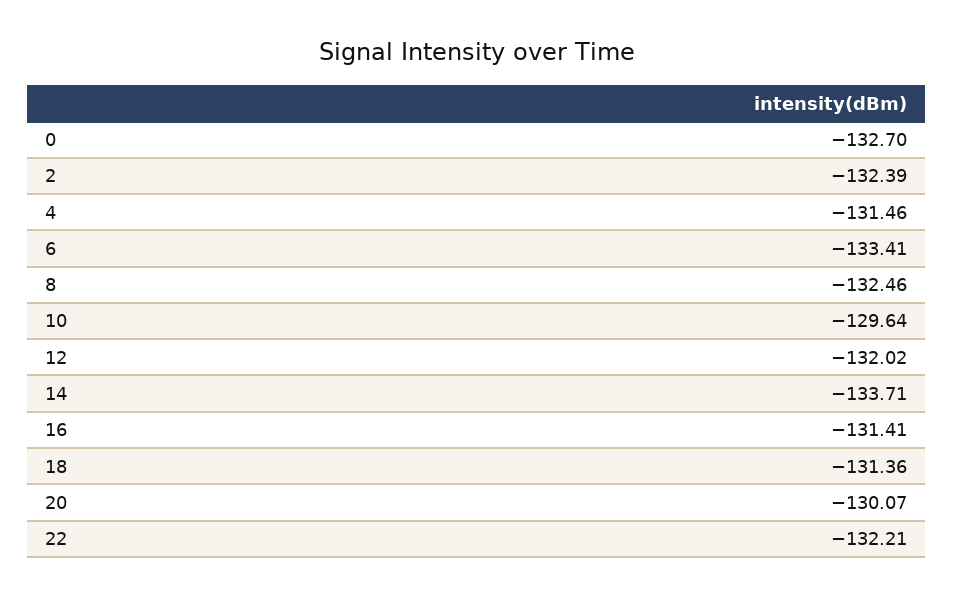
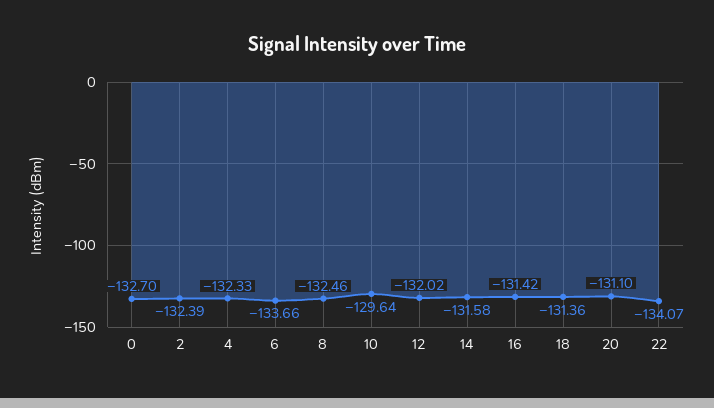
  {
    "0": -132.7,
    "2": -132.39,
-   "4": -131.46,
+   "4": -132.33,
-   "6": -133.41,
+   "6": -133.66,
    "8": -132.46,
    "10": -129.64,
    "12": -132.02,
-   "14": -133.71,
+   "14": -131.58,
-   "16": -131.41,
+   "16": -131.42,
    "18": -131.36,
-   "20": -130.07,
+   "20": -131.1,
-   "22": -132.21
+   "22": -134.07
  }

